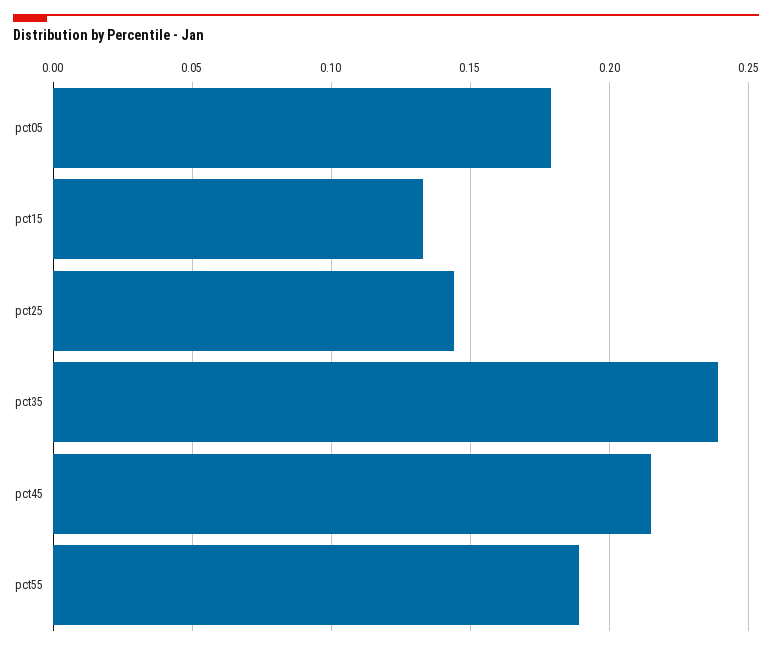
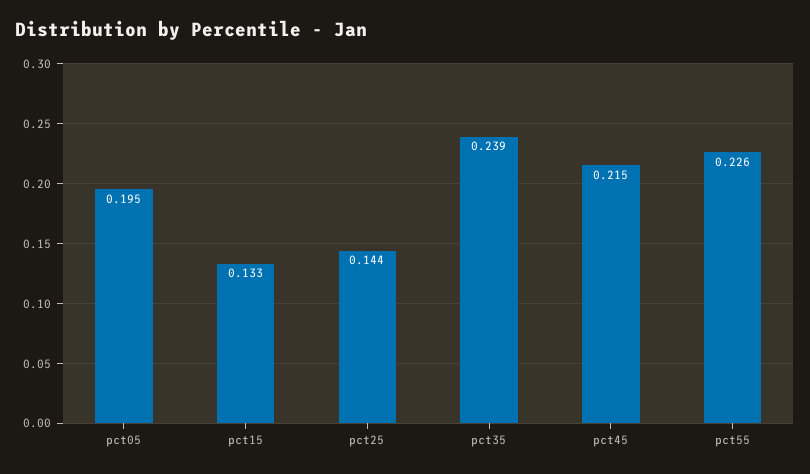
  {
-   "pct05": 0.18,
+   "pct05": 0.195,
    "pct15": 0.133,
    "pct25": 0.144,
    "pct35": 0.239,
    "pct45": 0.215,
-   "pct55": 0.19
+   "pct55": 0.226
  }

